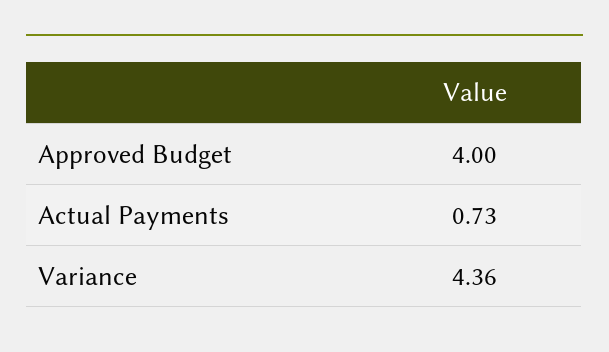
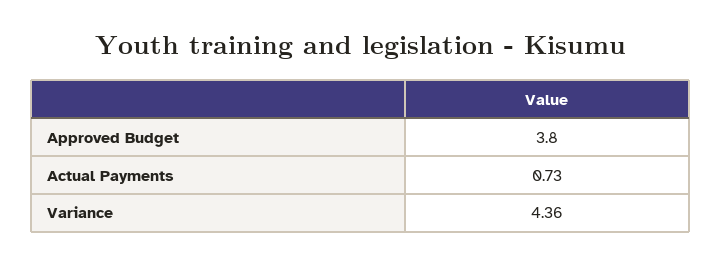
  {
-   "Approved Budget": 4,
+   "Approved Budget": 3.8,
    "Actual Payments": 0.73,
    "Variance": 4.36
  }

